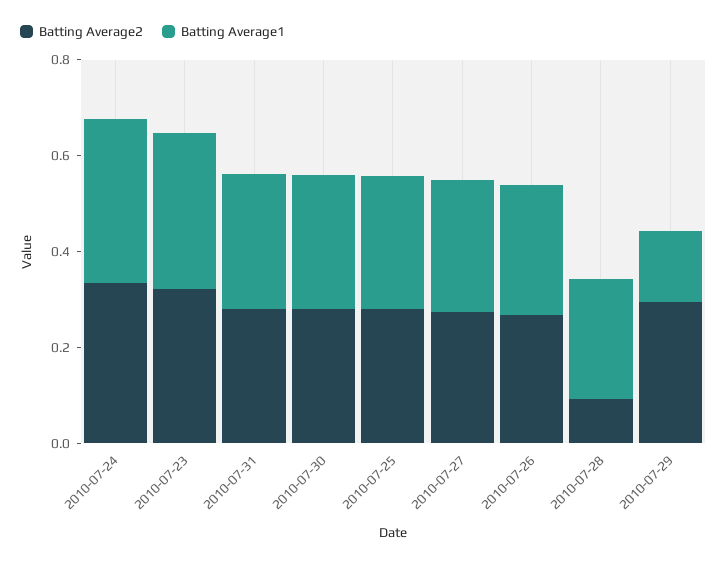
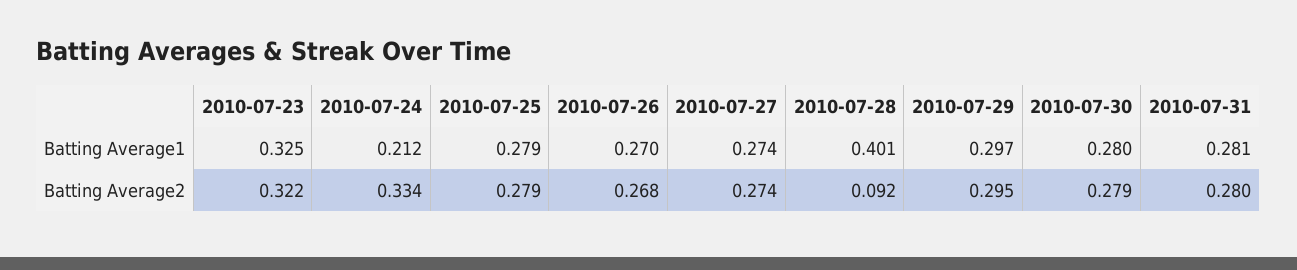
  {
    "Batting Average2": {
      "2010-07-24": 0.334,
      "2010-07-23": 0.322,
      "2010-07-31": 0.28,
      "2010-07-30": 0.279,
      "2010-07-25": 0.279,
      "2010-07-27": 0.274,
      "2010-07-26": 0.268,
      "2010-07-28": 0.092,
      "2010-07-29": 0.295
    },
    "Batting Average1": {
-     "2010-07-24": 0.35,
+     "2010-07-24": 0.212,
      "2010-07-23": 0.325,
      "2010-07-31": 0.281,
      "2010-07-30": 0.28,
      "2010-07-25": 0.279,
      "2010-07-27": 0.274,
      "2010-07-26": 0.27,
-     "2010-07-28": 0.25,
+     "2010-07-28": 0.401,
-     "2010-07-29": 0.15
+     "2010-07-29": 0.297
    }
  }

